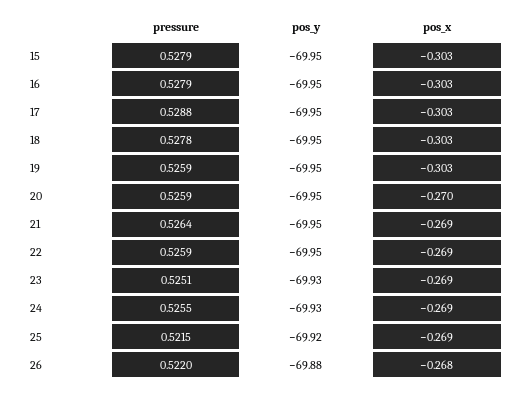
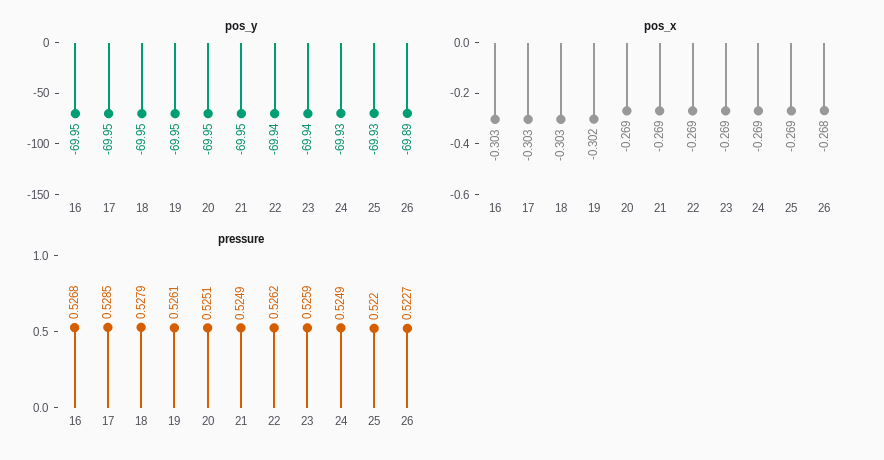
  {
    "pressure": {
-     "15": 0.5279,
-     "16": 0.5279,
+     "16": 0.5268,
-     "17": 0.5288,
+     "17": 0.5285,
-     "18": 0.5278,
+     "18": 0.5279,
-     "19": 0.5259,
+     "19": 0.5261,
-     "20": 0.5259,
+     "20": 0.5251,
-     "21": 0.5264,
+     "21": 0.5249,
-     "22": 0.5259,
+     "22": 0.5262,
-     "23": 0.5251,
+     "23": 0.5259,
-     "24": 0.5255,
+     "24": 0.5249,
-     "25": 0.5215,
+     "25": 0.522,
-     "26": 0.522
+     "26": 0.5227
    },
    "pos_y": {
-     "15": -69.95,
      "16": -69.95,
      "17": -69.95,
      "18": -69.95,
      "19": -69.95,
      "20": -69.95,
      "21": -69.95,
-     "22": -69.95,
+     "22": -69.94,
-     "23": -69.93,
+     "23": -69.94,
      "24": -69.93,
-     "25": -69.92,
+     "25": -69.93,
-     "26": -69.88
+     "26": -69.89
    },
    "pos_x": {
-     "15": -0.303,
      "16": -0.303,
      "17": -0.303,
      "18": -0.303,
-     "19": -0.303,
+     "19": -0.302,
-     "20": -0.27,
+     "20": -0.269,
      "21": -0.269,
      "22": -0.269,
      "23": -0.269,
      "24": -0.269,
      "25": -0.269,
      "26": -0.268
    }
  }

